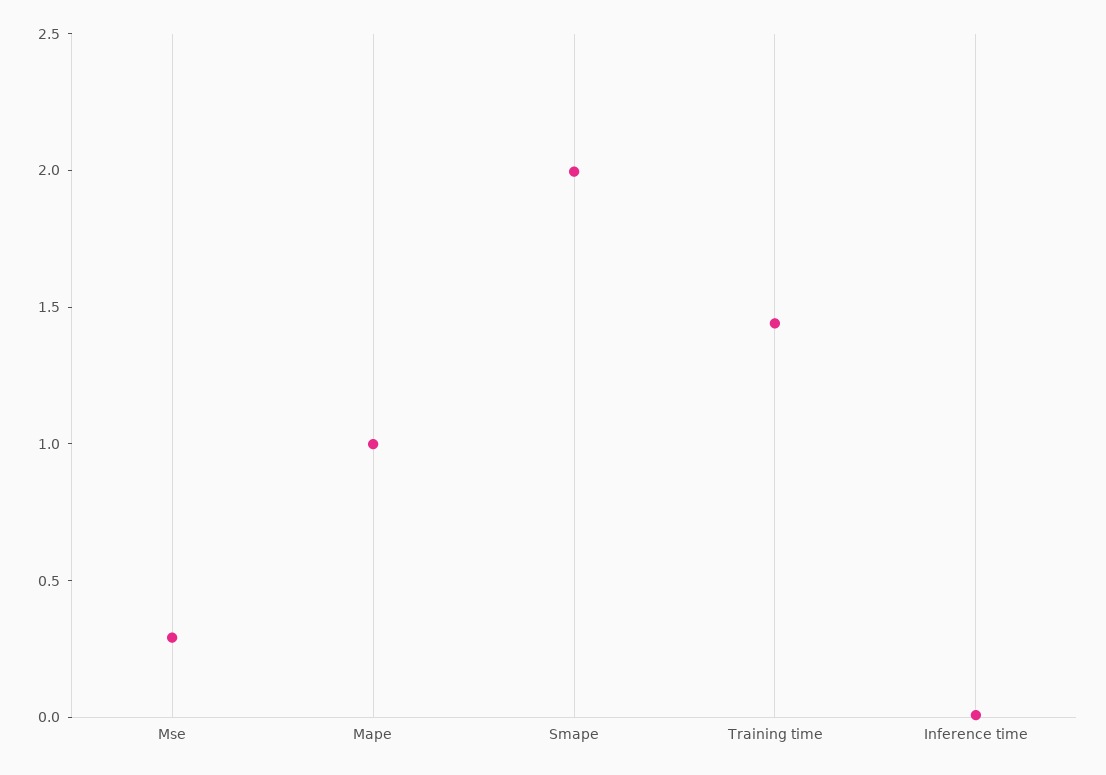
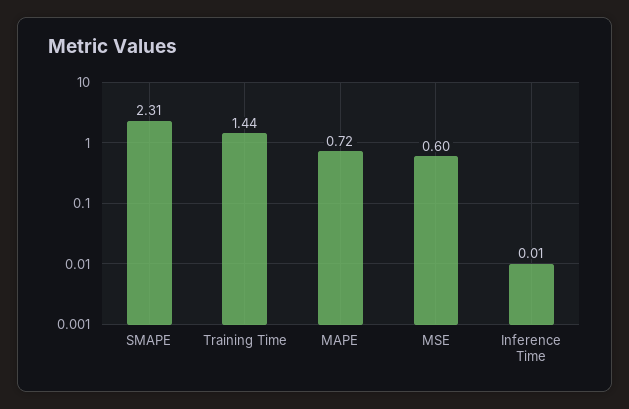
  {
-   "Mse": 0.3,
+   "Mse": 0.6,
-   "Mape": 1,
+   "Mape": 0.72,
-   "Smape": 2,
+   "Smape": 2.31,
    "Training time": 1.44,
    "Inference time": 0.01
  }

